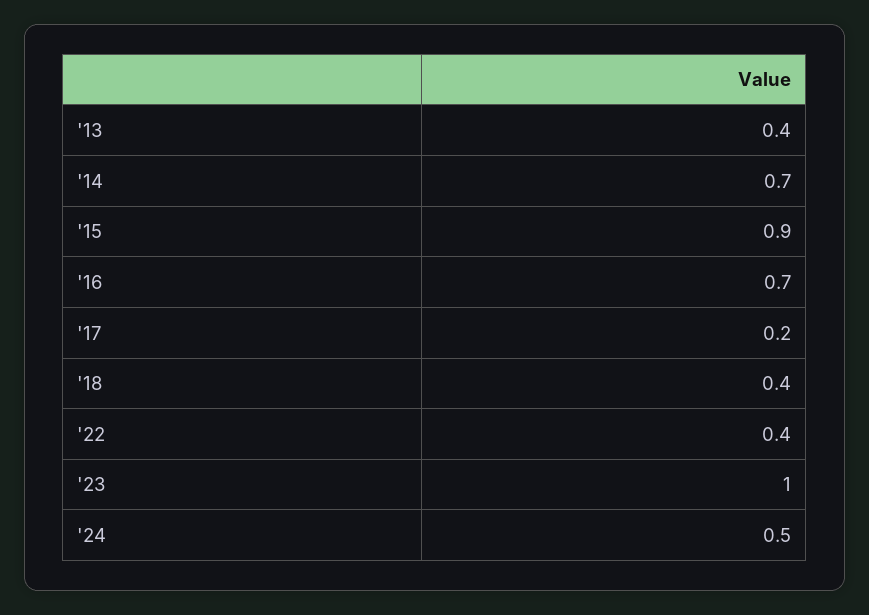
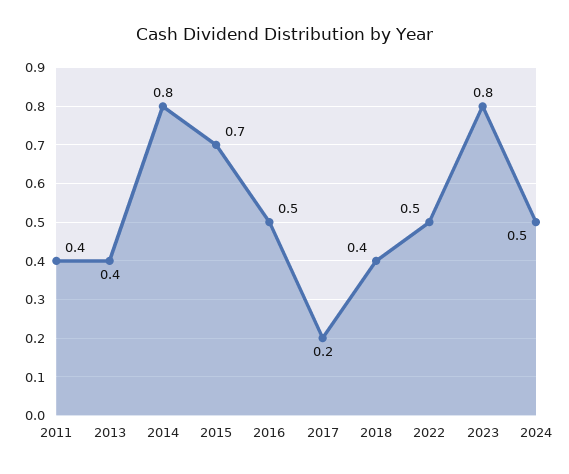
  {
    "'13": 0.4,
-   "'14": 0.7,
+   "'14": 0.8,
-   "'15": 0.9,
+   "'15": 0.7,
-   "'16": 0.7,
+   "'16": 0.5,
    "'17": 0.2,
    "'18": 0.4,
-   "'22": 0.4,
+   "'22": 0.5,
-   "'23": 1,
+   "'23": 0.8,
-   "'24": 0.5
+   "'24": 0.5,
+   "2011": 0.4
  }

